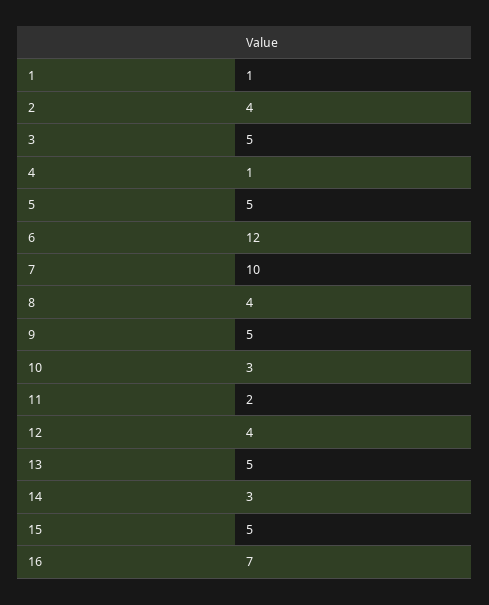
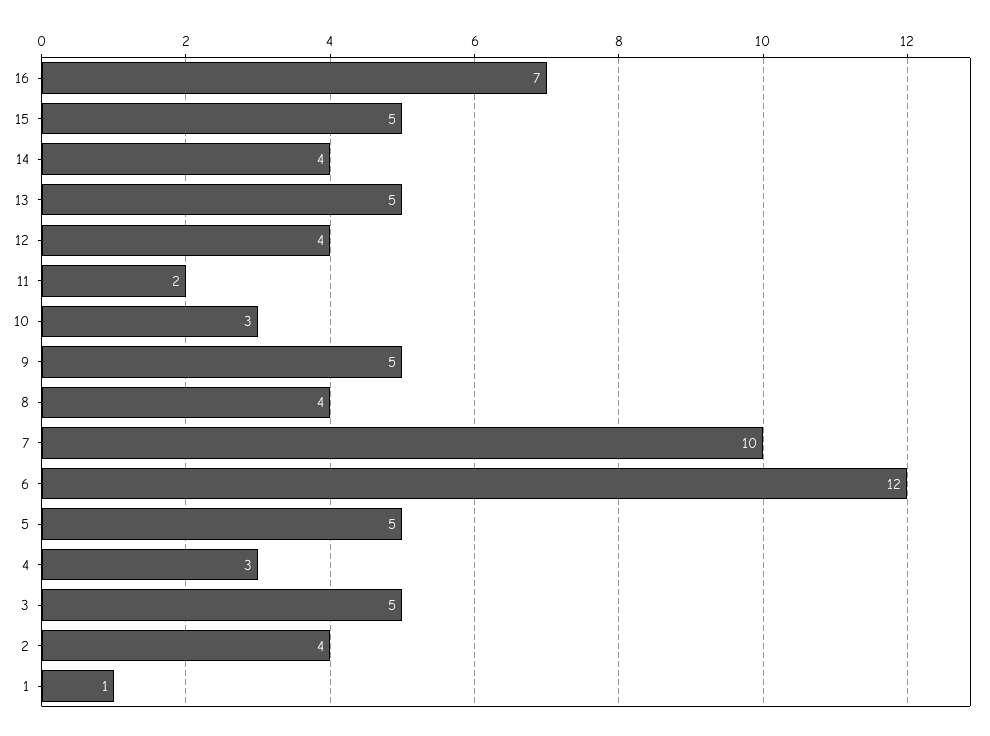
  {
    "1": 1,
    "2": 4,
    "3": 5,
-   "4": 1,
+   "4": 3,
    "5": 5,
    "6": 12,
    "7": 10,
    "8": 4,
    "9": 5,
    "10": 3,
    "11": 2,
    "12": 4,
    "13": 5,
-   "14": 3,
+   "14": 4,
    "15": 5,
    "16": 7
  }

